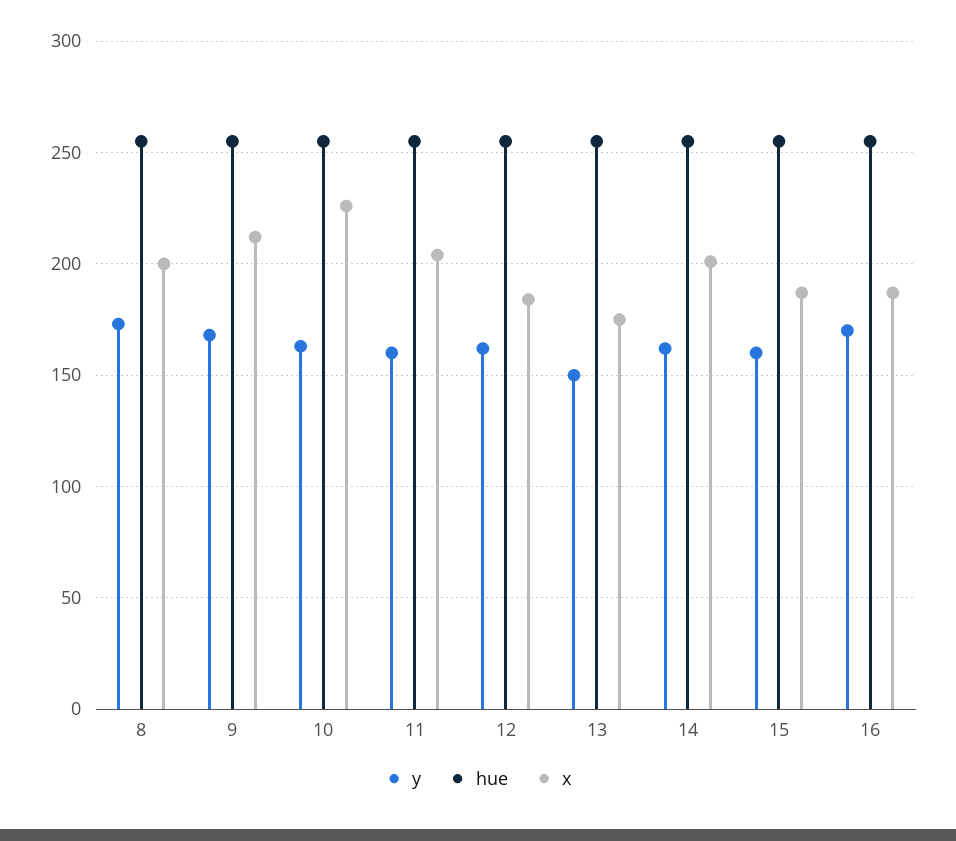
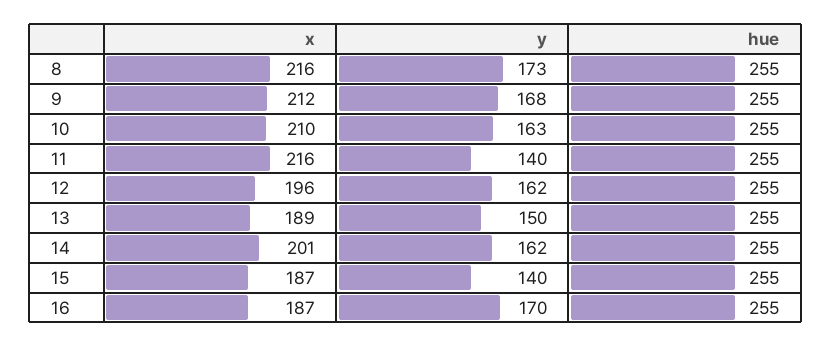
  {
    "y": {
      "8": 173,
      "9": 168,
      "10": 163,
-     "11": 160,
+     "11": 140,
      "12": 162,
      "13": 150,
      "14": 162,
-     "15": 160,
+     "15": 140,
      "16": 170
    },
    "hue": {
      "8": 255,
      "9": 255,
      "10": 255,
      "11": 255,
      "12": 255,
      "13": 255,
      "14": 255,
      "15": 255,
      "16": 255
    },
    "x": {
-     "8": 200,
+     "8": 216,
      "9": 212,
-     "10": 225,
+     "10": 210,
-     "11": 205,
+     "11": 216,
-     "12": 185,
+     "12": 196,
-     "13": 175,
+     "13": 189,
      "14": 201,
      "15": 187,
      "16": 187
    }
  }

